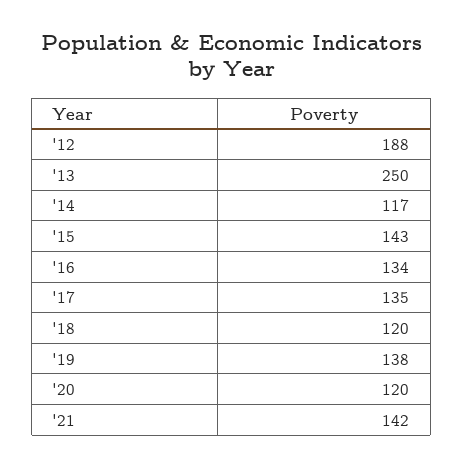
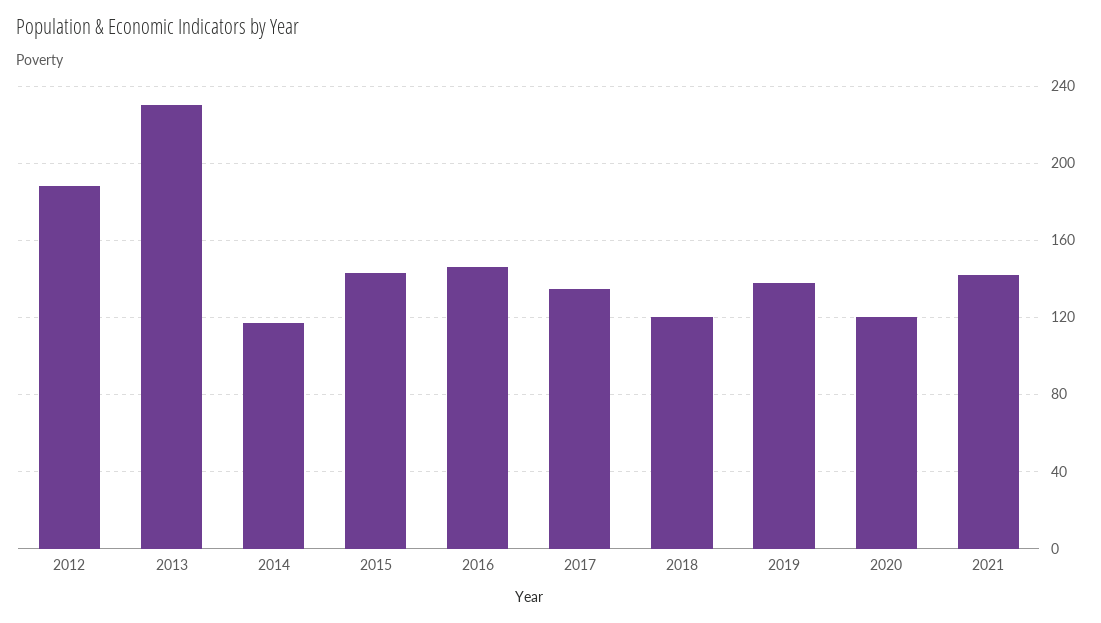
  {
    "'12": 188,
-   "'13": 250,
+   "'13": 230,
    "'14": 117,
    "'15": 143,
-   "'16": 134,
+   "'16": 145,
    "'17": 135,
    "'18": 120,
    "'19": 138,
    "'20": 120,
    "'21": 142
  }

